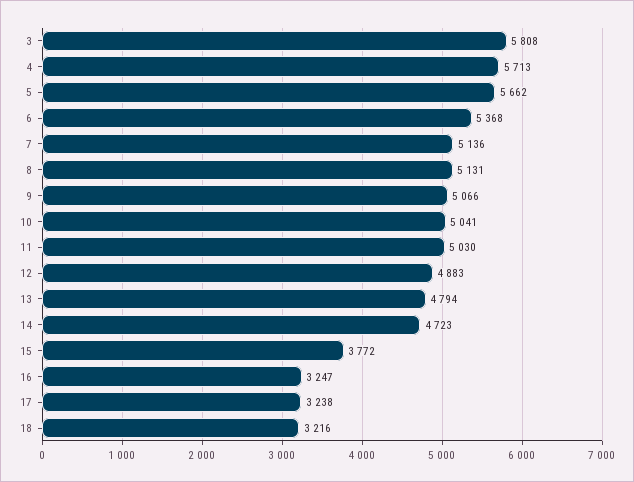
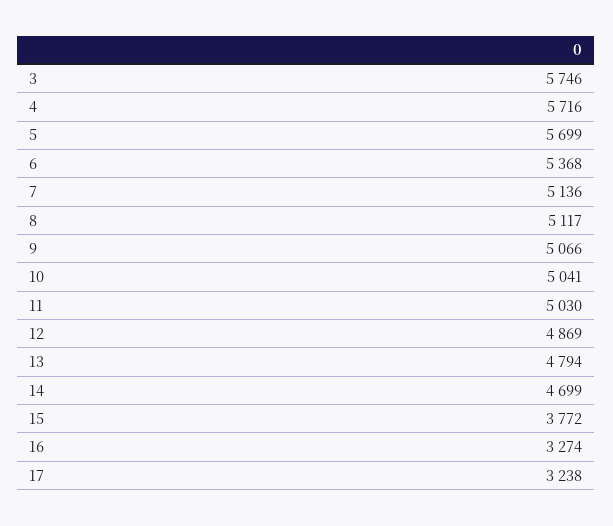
  {
-   "3": 5808,
+   "3": 5746,
-   "4": 5713,
+   "4": 5716,
-   "5": 5662,
+   "5": 5699,
    "6": 5368,
    "7": 5136,
-   "8": 5131,
+   "8": 5117,
    "9": 5066,
    "10": 5041,
    "11": 5030,
-   "12": 4883,
+   "12": 4869,
    "13": 4794,
-   "14": 4723,
+   "14": 4699,
    "15": 3772,
-   "16": 3247,
+   "16": 3274,
-   "17": 3238,
+   "17": 3238
-   "18": 3216
  }

